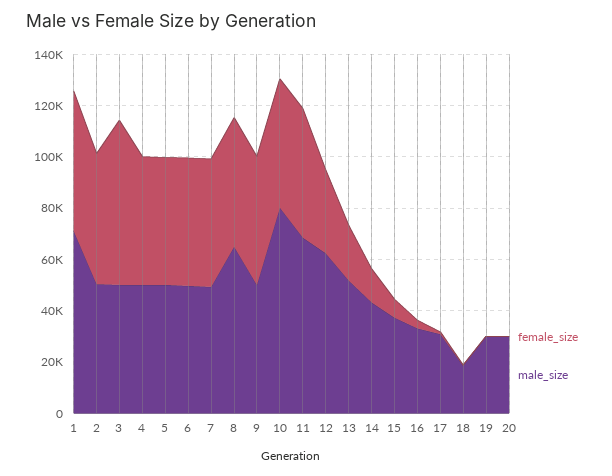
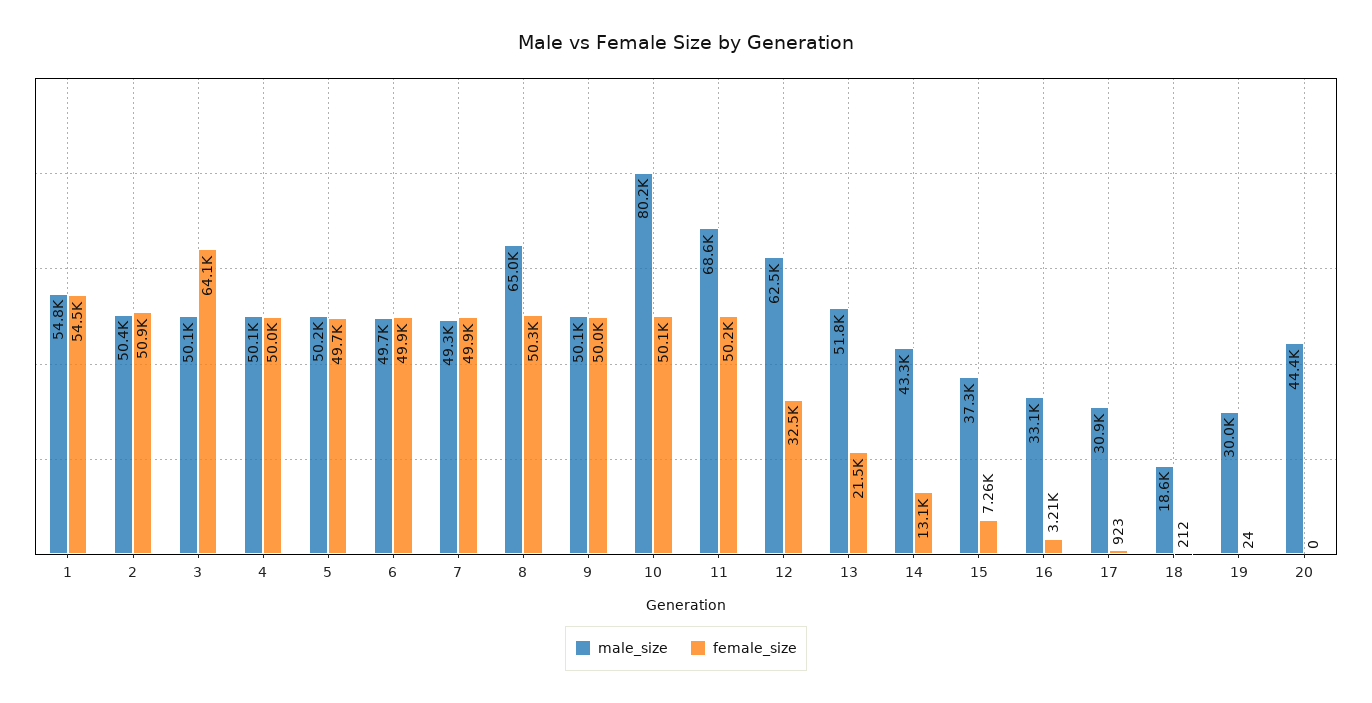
  {
    "female_size": {
      "1": 54500,
      "2": 50900,
      "3": 64100,
      "4": 50000,
      "5": 49700,
      "6": 49900,
      "7": 49900,
      "8": 50300,
      "9": 50000,
      "10": 50100,
      "11": 50200,
      "12": 32500,
      "13": 21500,
      "14": 13100,
      "15": 7260,
      "16": 3210,
      "17": 923,
      "18": 212,
      "19": 24,
      "20": 0
    },
    "male_size": {
-     "1": 70000,
+     "1": 54800,
      "2": 50400,
      "3": 50100,
      "4": 50100,
      "5": 50200,
      "6": 49700,
      "7": 49300,
      "8": 65000,
      "9": 50100,
      "10": 80200,
      "11": 68600,
      "12": 62500,
      "13": 51800,
      "14": 43300,
      "15": 37300,
      "16": 33100,
      "17": 30900,
      "18": 18600,
      "19": 30000,
-     "20": 30000
+     "20": 44400
    }
  }

